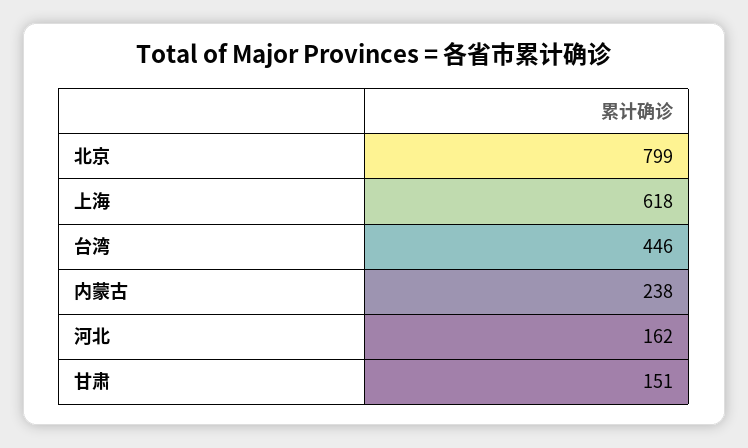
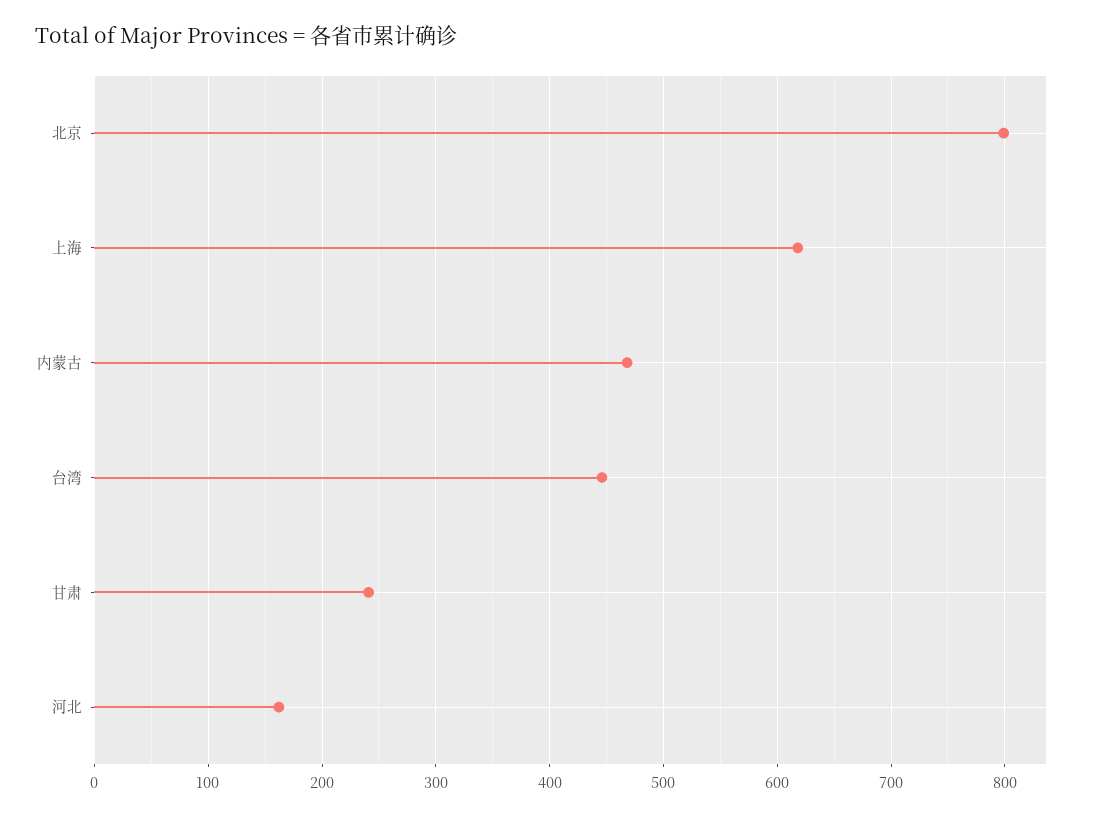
  {
    "北京": 799,
    "上海": 618,
    "台湾": 446,
-   "内蒙古": 238,
+   "内蒙古": 470,
    "河北": 162,
-   "甘肃": 151
+   "甘肃": 240
  }

